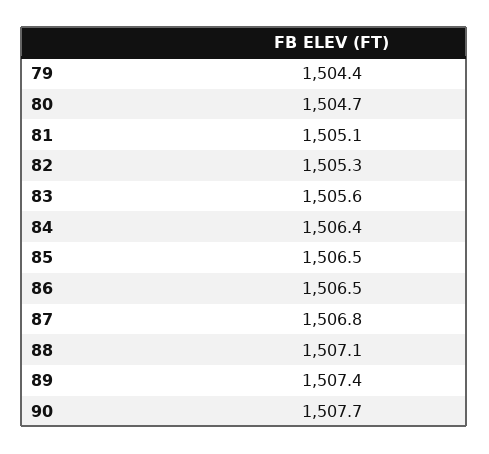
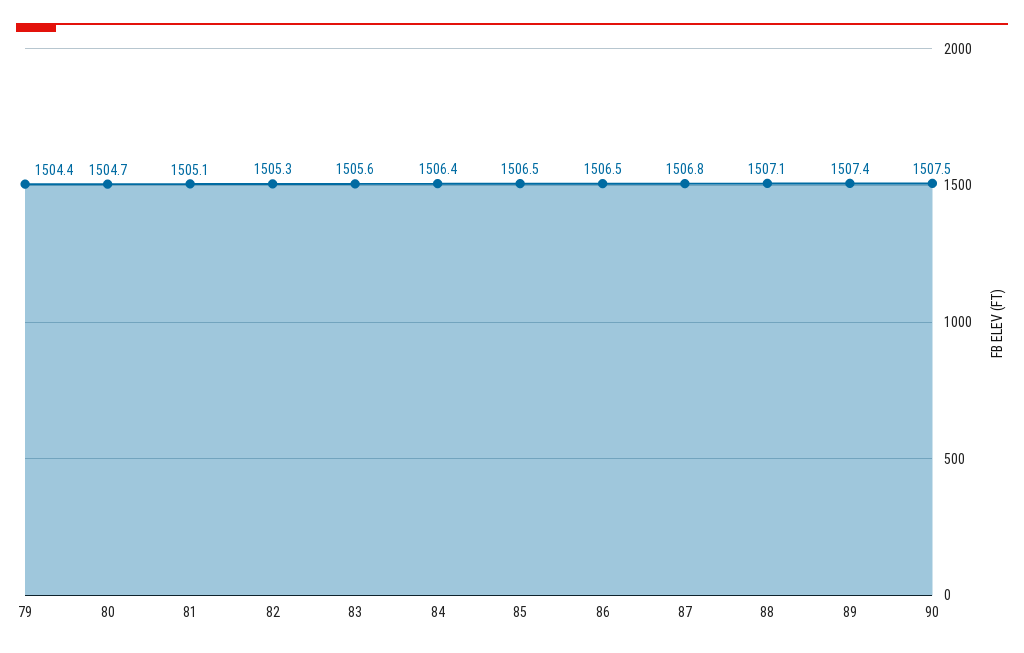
  {
    "79": 1504.4,
    "80": 1504.7,
    "81": 1505.1,
    "82": 1505.3,
    "83": 1505.6,
    "84": 1506.4,
    "85": 1506.5,
    "86": 1506.5,
    "87": 1506.8,
    "88": 1507.1,
    "89": 1507.4,
-   "90": 1507.7
+   "90": 1507.5
  }

